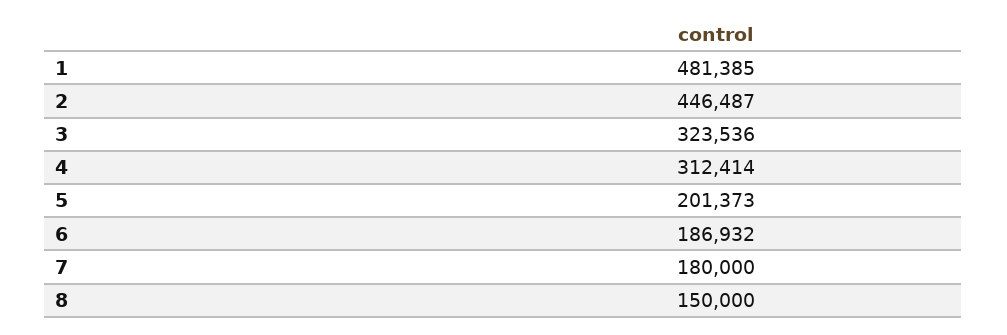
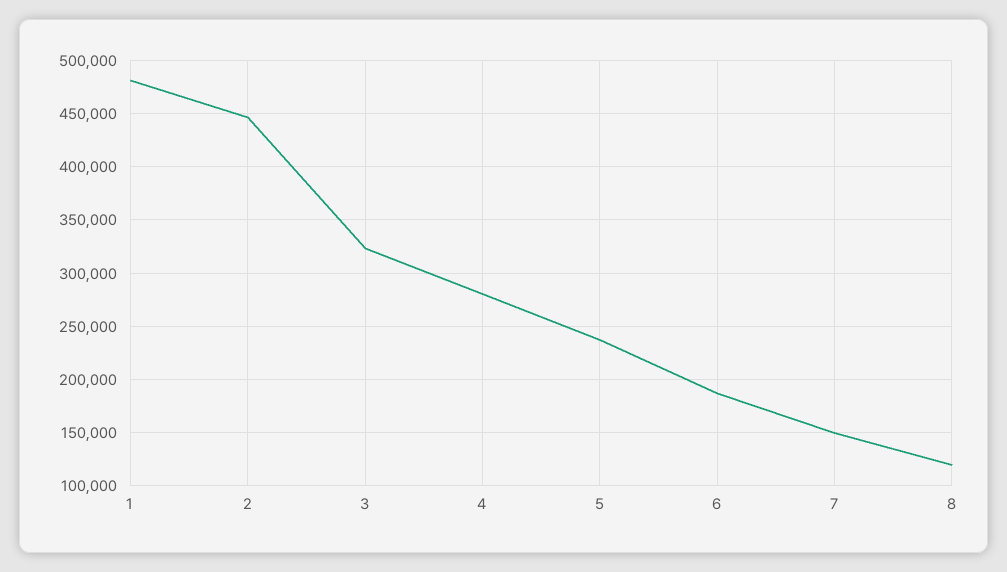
  {
    "1": 481385,
    "2": 446487,
    "3": 323536,
-   "4": 312414,
+   "4": 280000,
-   "5": 201373,
+   "5": 240000,
    "6": 186932,
-   "7": 180000,
+   "7": 150000,
-   "8": 150000
+   "8": 120000
  }

